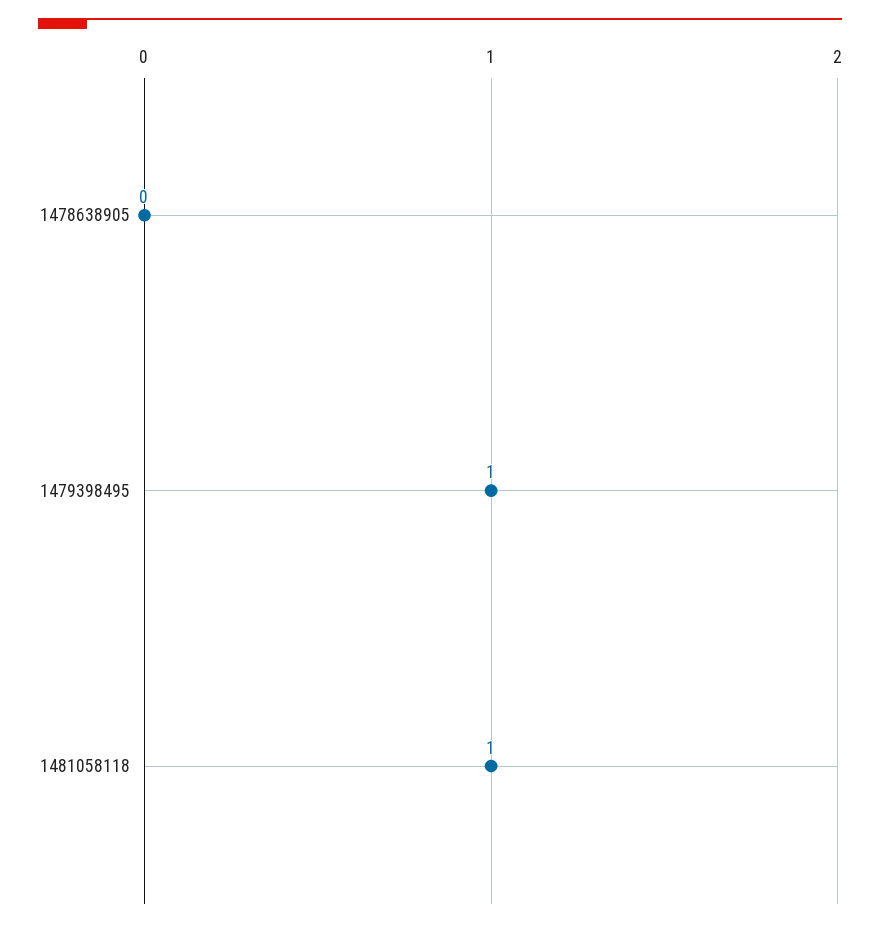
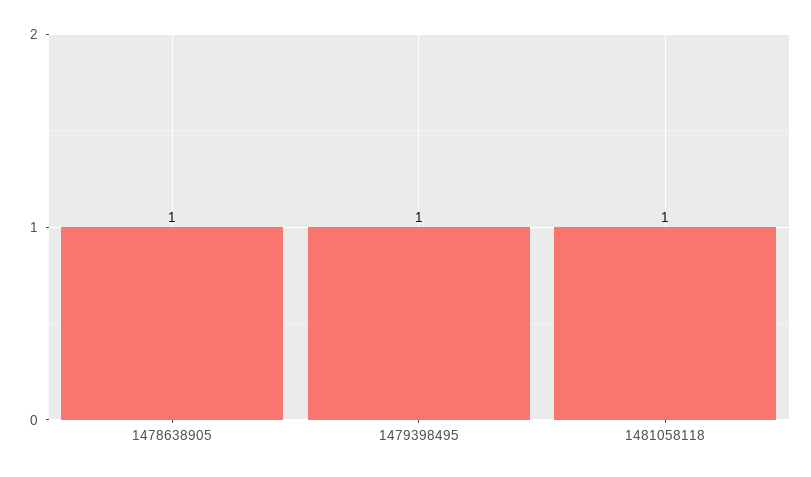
  {
-   "1478638905": 0,
+   "1478638905": 1,
    "1479398495": 1,
    "1481058118": 1
  }

